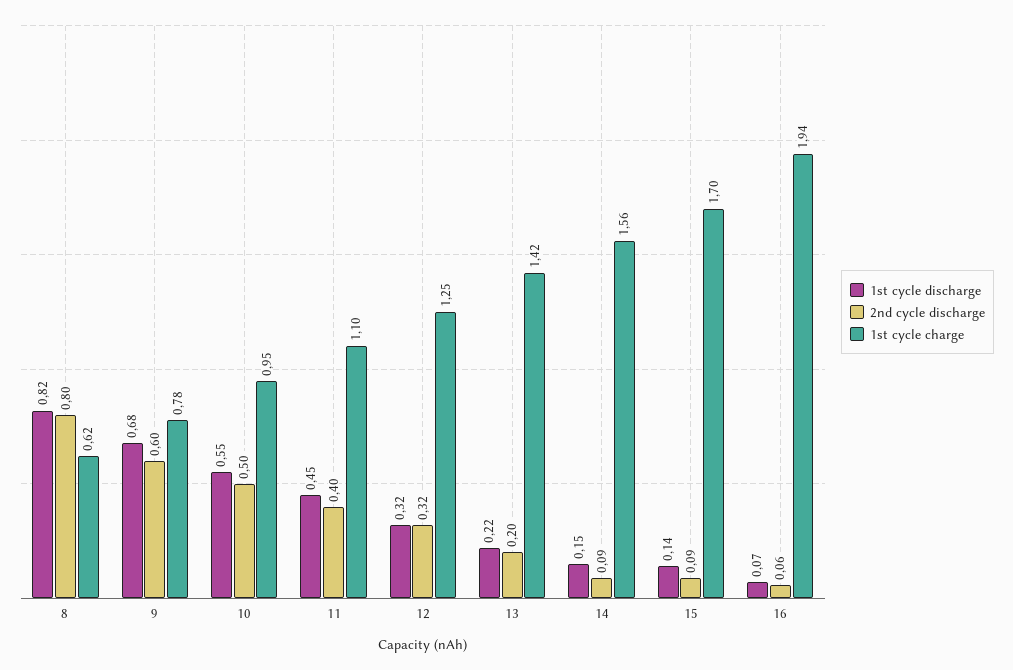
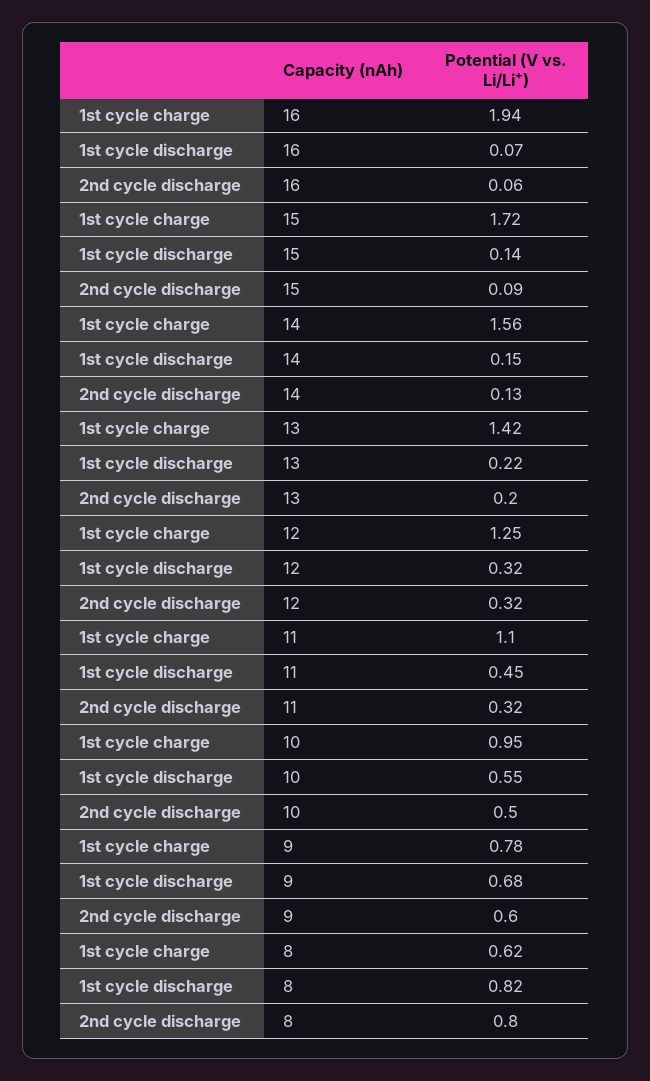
  {
    "1st cycle discharge": {
      "8": 0.82,
      "9": 0.68,
      "10": 0.55,
      "11": 0.45,
      "12": 0.32,
      "13": 0.22,
      "14": 0.15,
      "15": 0.14,
      "16": 0.07
    },
    "2nd cycle discharge": {
      "8": 0.8,
      "9": 0.6,
      "10": 0.5,
-     "11": 0.4,
+     "11": 0.32,
      "12": 0.32,
      "13": 0.2,
-     "14": 0.09,
+     "14": 0.13,
      "15": 0.09,
      "16": 0.06
    },
    "1st cycle charge": {
      "8": 0.62,
      "9": 0.78,
      "10": 0.95,
      "11": 1.1,
      "12": 1.25,
      "13": 1.42,
      "14": 1.56,
-     "15": 1.7,
+     "15": 1.72,
      "16": 1.94
    }
  }

